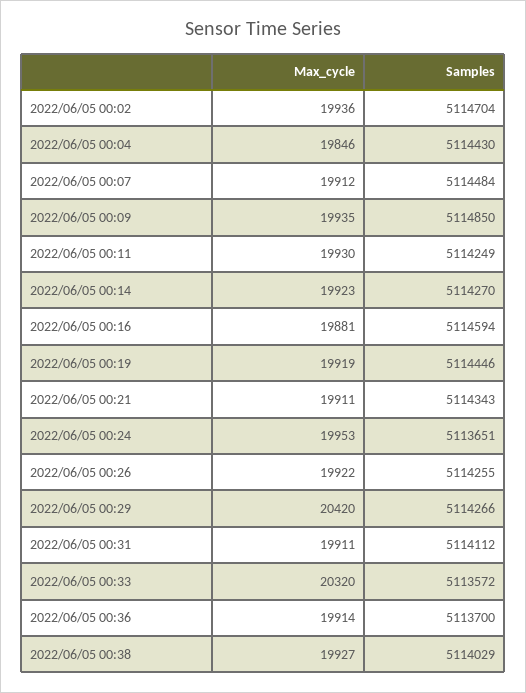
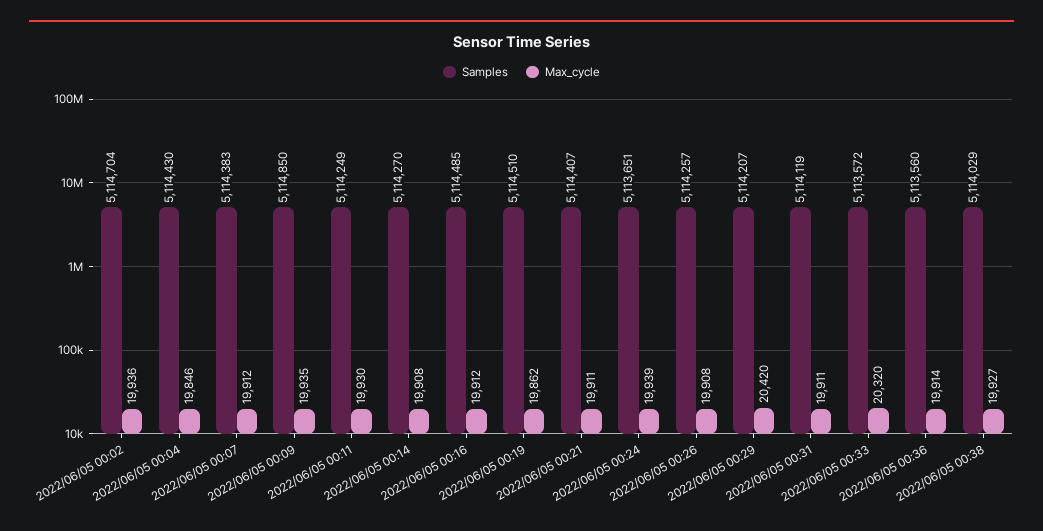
  {
    "Max_cycle": {
      "2022/06/05 00:02": 19936,
      "2022/06/05 00:04": 19846,
      "2022/06/05 00:07": 19912,
      "2022/06/05 00:09": 19935,
      "2022/06/05 00:11": 19930,
-     "2022/06/05 00:14": 19923,
+     "2022/06/05 00:14": 19908,
-     "2022/06/05 00:16": 19881,
+     "2022/06/05 00:16": 19912,
-     "2022/06/05 00:19": 19919,
+     "2022/06/05 00:19": 19862,
      "2022/06/05 00:21": 19911,
-     "2022/06/05 00:24": 19953,
+     "2022/06/05 00:24": 19939,
-     "2022/06/05 00:26": 19922,
+     "2022/06/05 00:26": 19908,
      "2022/06/05 00:29": 20420,
      "2022/06/05 00:31": 19911,
      "2022/06/05 00:33": 20320,
      "2022/06/05 00:36": 19914,
      "2022/06/05 00:38": 19927
    },
    "Samples": {
      "2022/06/05 00:02": 5114704,
      "2022/06/05 00:04": 5114430,
-     "2022/06/05 00:07": 5114484,
+     "2022/06/05 00:07": 5114383,
      "2022/06/05 00:09": 5114850,
      "2022/06/05 00:11": 5114249,
      "2022/06/05 00:14": 5114270,
-     "2022/06/05 00:16": 5114594,
+     "2022/06/05 00:16": 5114485,
-     "2022/06/05 00:19": 5114446,
+     "2022/06/05 00:19": 5114510,
-     "2022/06/05 00:21": 5114343,
+     "2022/06/05 00:21": 5114407,
      "2022/06/05 00:24": 5113651,
-     "2022/06/05 00:26": 5114255,
+     "2022/06/05 00:26": 5114257,
-     "2022/06/05 00:29": 5114266,
+     "2022/06/05 00:29": 5114207,
-     "2022/06/05 00:31": 5114112,
+     "2022/06/05 00:31": 5114119,
      "2022/06/05 00:33": 5113572,
-     "2022/06/05 00:36": 5113700,
+     "2022/06/05 00:36": 5113560,
      "2022/06/05 00:38": 5114029
    }
  }

